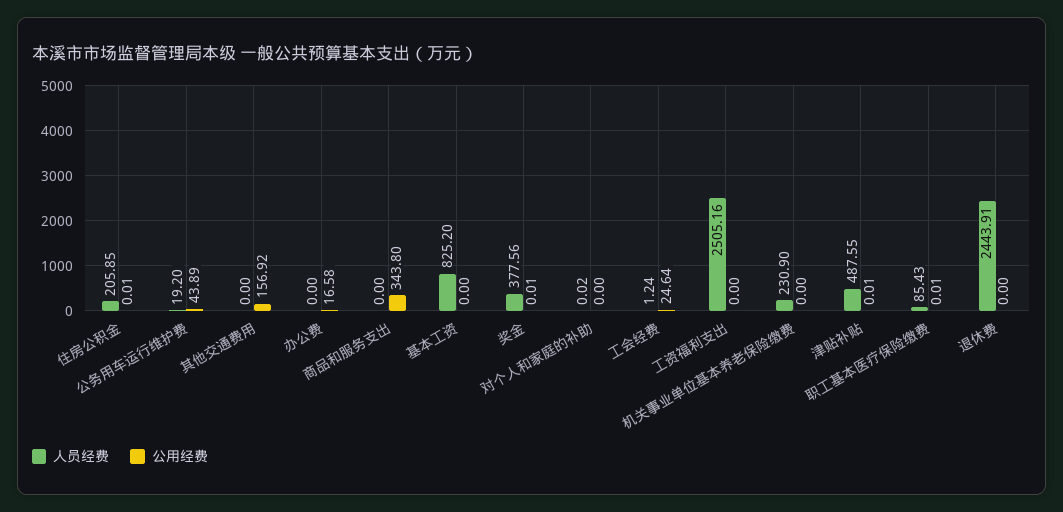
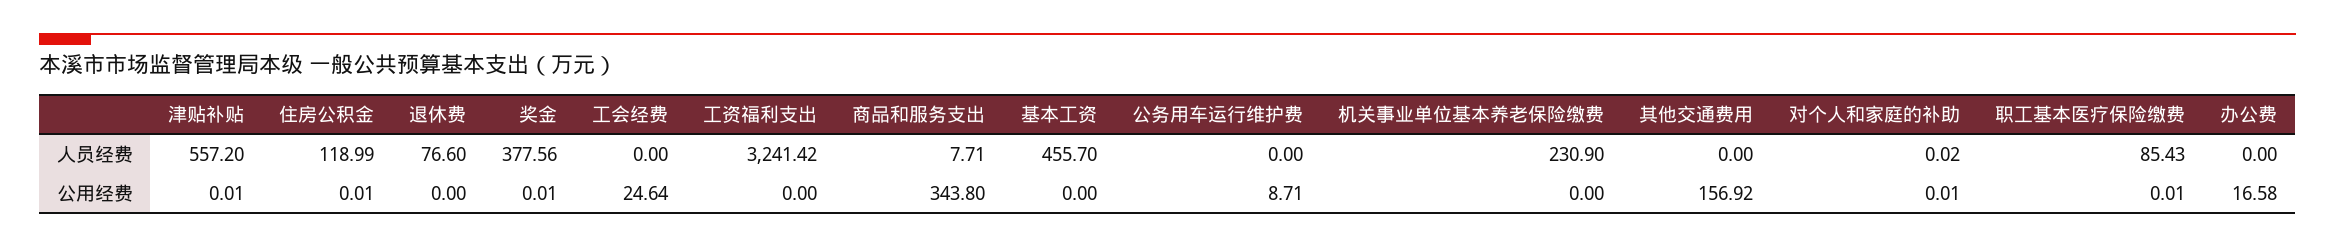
  {
    "人员经费": {
-     "住房公积金": 205.85,
+     "住房公积金": 118.99,
-     "公务用车运行维护费": 19.2,
+     "公务用车运行维护费": 0,
      "其他交通费用": 0,
      "办公费": 0,
-     "商品和服务支出": 0,
+     "商品和服务支出": 7.71,
-     "基本工资": 825.2,
+     "基本工资": 455.7,
      "奖金": 377.56,
      "对个人和家庭的补助": 0.02,
-     "工会经费": 1.24,
+     "工会经费": 0,
-     "工资福利支出": 2505.16,
+     "工资福利支出": 3241.42,
      "机关事业单位基本养老保险缴费": 230.9,
-     "津贴补贴": 487.55,
+     "津贴补贴": 557.2,
      "职工基本医疗保险缴费": 85.43,
-     "退休费": 2443.91
+     "退休费": 76.6
    },
    "公用经费": {
      "住房公积金": 0.01,
-     "公务用车运行维护费": 43.89,
+     "公务用车运行维护费": 8.71,
      "其他交通费用": 156.92,
      "办公费": 16.58,
      "商品和服务支出": 343.8,
      "基本工资": 0,
      "奖金": 0.01,
-     "对个人和家庭的补助": 0,
+     "对个人和家庭的补助": 0.01,
      "工会经费": 24.64,
      "工资福利支出": 0,
      "机关事业单位基本养老保险缴费": 0,
      "津贴补贴": 0.01,
      "职工基本医疗保险缴费": 0.01,
      "退休费": 0
    }
  }

